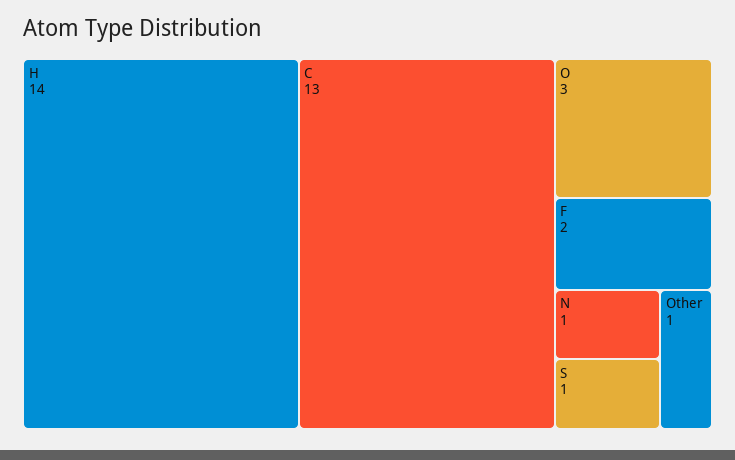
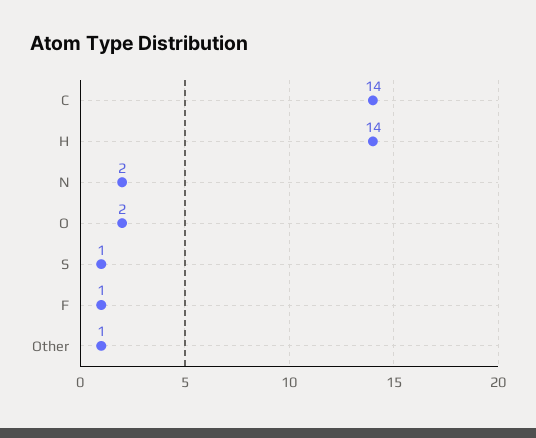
  {
    "H": 14,
-   "C": 13,
+   "C": 14,
-   "O": 3,
+   "O": 2,
-   "F": 2,
+   "F": 1,
-   "N": 1,
+   "N": 2,
    "S": 1,
    "Other": 1
  }

